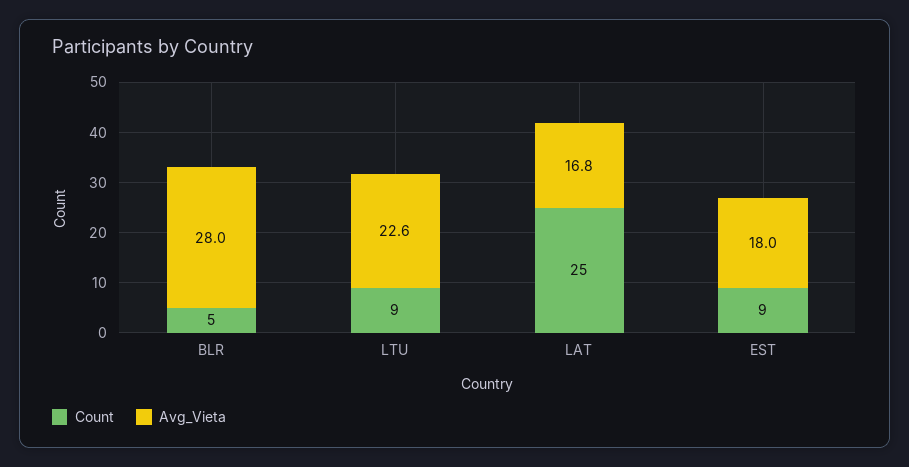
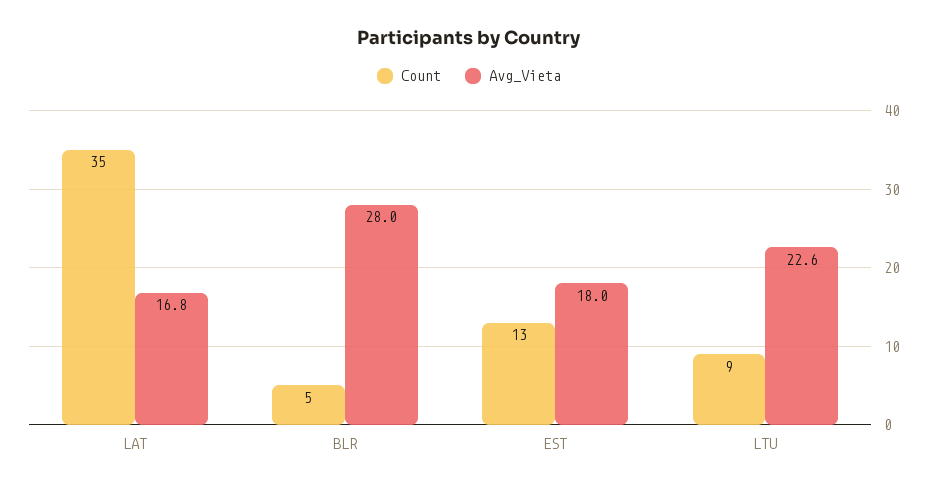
  {
    "Count": {
      "BLR": 5,
      "LTU": 9,
-     "LAT": 25,
+     "LAT": 35,
-     "EST": 9
+     "EST": 13
    },
    "Avg_Vieta": {
      "BLR": 28,
      "LTU": 22.6,
      "LAT": 16.8,
      "EST": 18
    }
  }

